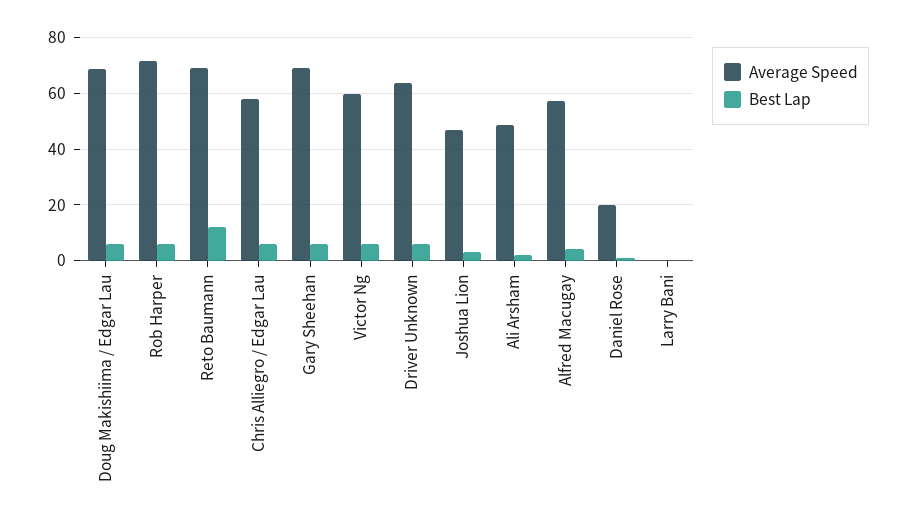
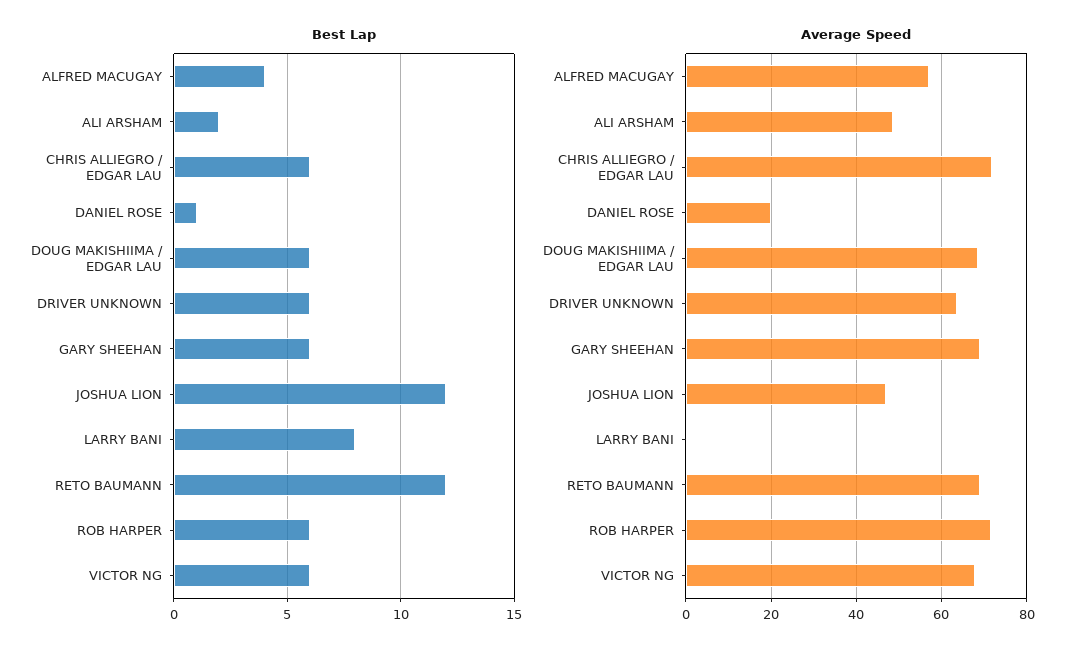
  {
    "Average Speed": {
      "Doug Makishiima / Edgar Lau": 68,
      "Rob Harper": 72,
      "Reto Baumann": 70,
-     "Chris Alliegro / Edgar Lau": 57.5,
+     "Chris Alliegro / Edgar Lau": 72,
      "Gary Sheehan": 70,
-     "Victor Ng": 60,
+     "Victor Ng": 68,
      "Driver Unknown": 64,
      "Joshua Lion": 48,
      "Ali Arsham": 48,
      "Alfred Macugay": 58,
      "Daniel Rose": 20,
      "Larry Bani": 0
    },
    "Best Lap": {
      "Doug Makishiima / Edgar Lau": 6,
      "Rob Harper": 6,
      "Reto Baumann": 12,
      "Chris Alliegro / Edgar Lau": 6,
      "Gary Sheehan": 6,
      "Victor Ng": 6,
      "Driver Unknown": 6,
-     "Joshua Lion": 2.5,
+     "Joshua Lion": 12,
      "Ali Arsham": 2,
      "Alfred Macugay": 4,
      "Daniel Rose": 1,
-     "Larry Bani": 0
+     "Larry Bani": 8
    }
  }

